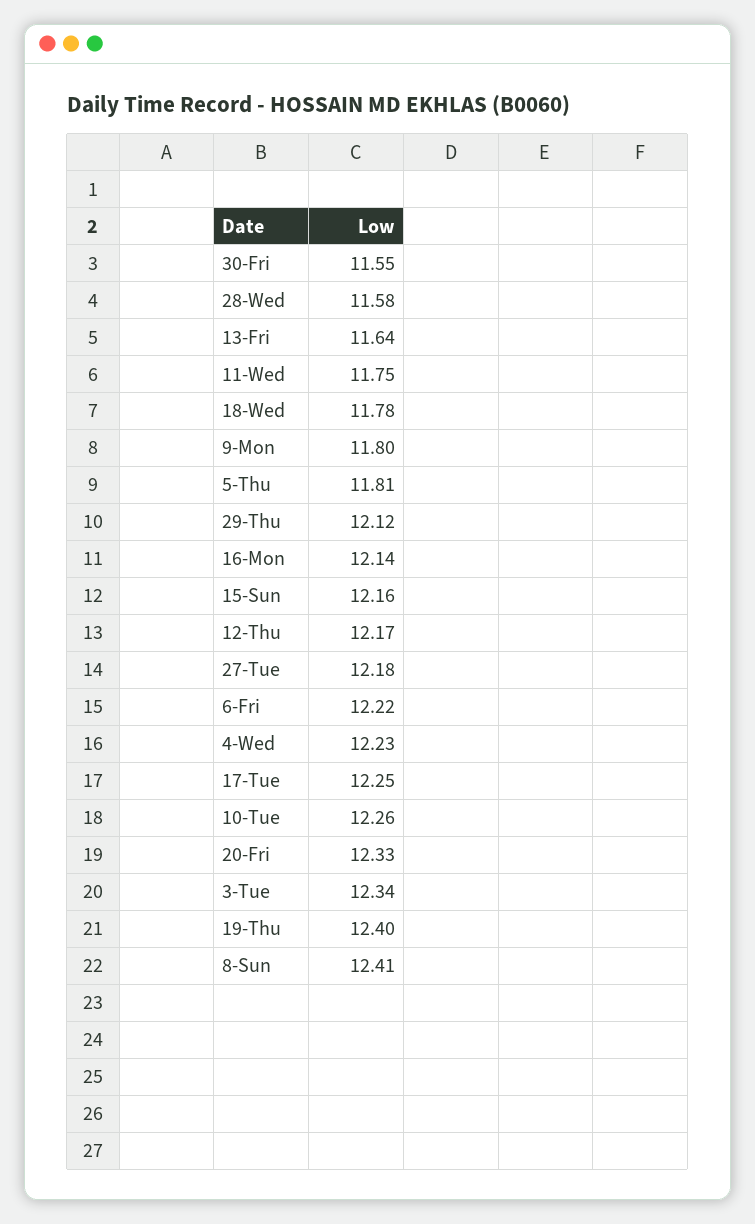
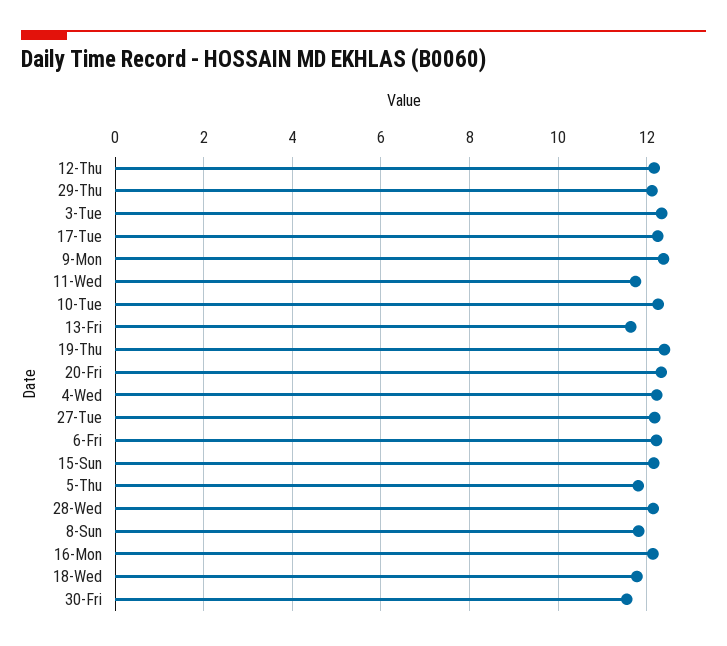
  {
    "30-Fri": 11.55,
-   "28-Wed": 11.58,
+   "28-Wed": 12.2,
    "13-Fri": 11.64,
    "11-Wed": 11.75,
    "18-Wed": 11.78,
-   "9-Mon": 11.8,
+   "9-Mon": 12.4,
    "5-Thu": 11.81,
    "29-Thu": 12.12,
    "16-Mon": 12.14,
    "15-Sun": 12.16,
    "12-Thu": 12.17,
    "27-Tue": 12.18,
    "6-Fri": 12.22,
    "4-Wed": 12.23,
    "17-Tue": 12.25,
    "10-Tue": 12.26,
    "20-Fri": 12.33,
    "3-Tue": 12.34,
    "19-Thu": 12.4,
-   "8-Sun": 12.41
+   "8-Sun": 11.8
  }

